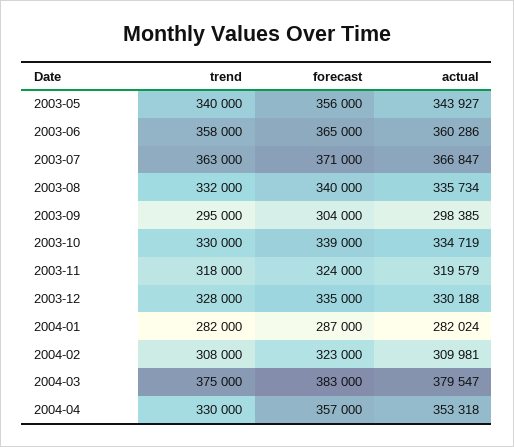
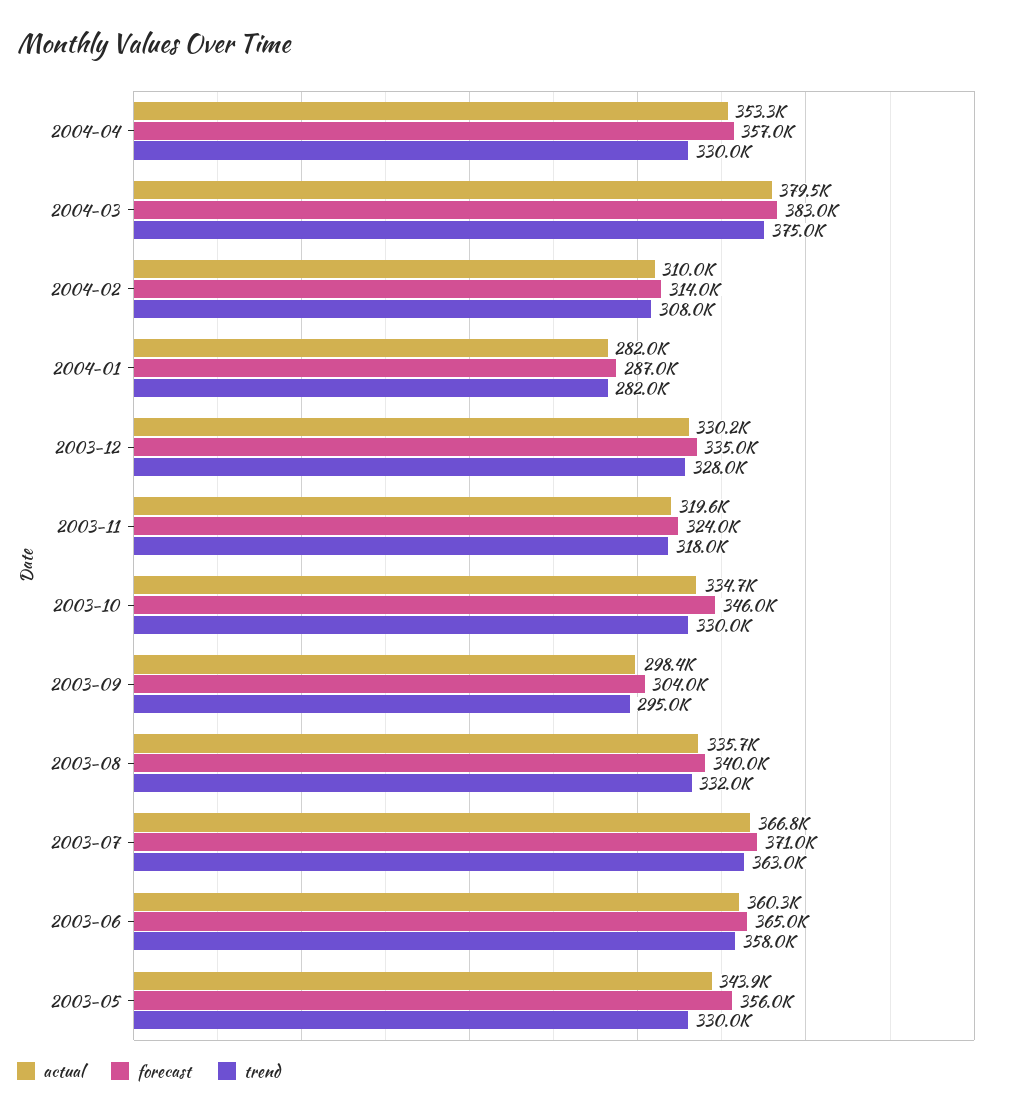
  {
    "trend": {
-     "2003-05": 340000,
+     "2003-05": 330000,
      "2003-06": 358000,
      "2003-07": 363000,
      "2003-08": 332000,
      "2003-09": 295000,
      "2003-10": 330000,
      "2003-11": 318000,
      "2003-12": 328000,
      "2004-01": 282000,
      "2004-02": 308000,
      "2004-03": 375000,
      "2004-04": 330000
    },
    "forecast": {
      "2003-05": 356000,
      "2003-06": 365000,
      "2003-07": 371000,
      "2003-08": 340000,
      "2003-09": 304000,
-     "2003-10": 339000,
+     "2003-10": 346000,
      "2003-11": 324000,
      "2003-12": 335000,
      "2004-01": 287000,
-     "2004-02": 323000,
+     "2004-02": 314000,
      "2004-03": 383000,
      "2004-04": 357000
    },
    "actual": {
      "2003-05": 343927,
      "2003-06": 360286,
      "2003-07": 366847,
      "2003-08": 335734,
      "2003-09": 298385,
      "2003-10": 334719,
      "2003-11": 319579,
      "2003-12": 330188,
      "2004-01": 282024,
      "2004-02": 309981,
      "2004-03": 379547,
      "2004-04": 353318
    }
  }

